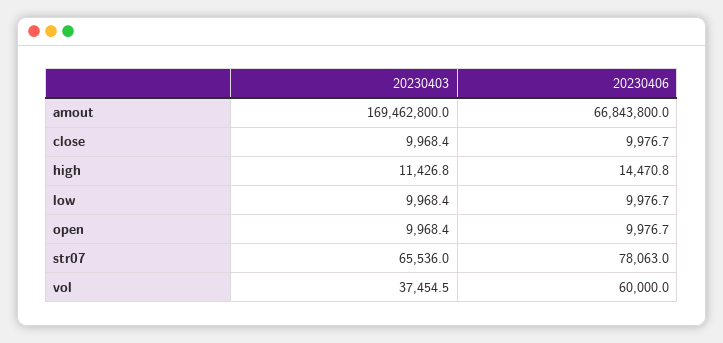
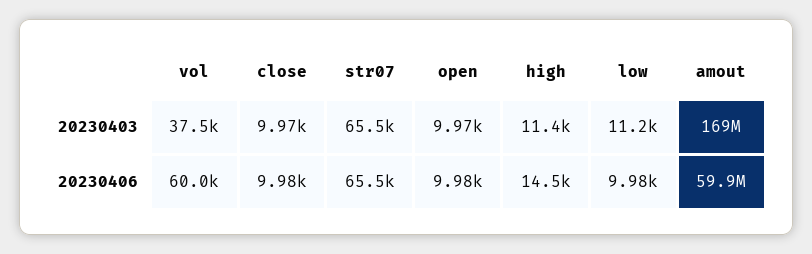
  {
    "20230403": {
      "amout": 169462800,
      "close": 9968.4,
      "high": 11426.8,
-     "low": 9968.4,
+     "low": 11200,
      "open": 9968.4,
      "str07": 65536,
      "vol": 37454.5
    },
    "20230406": {
-     "amout": 66843800,
+     "amout": 59900000,
      "close": 9976.7,
      "high": 14470.8,
      "low": 9976.7,
      "open": 9976.7,
-     "str07": 78063,
+     "str07": 65500,
      "vol": 60000
    }
  }

